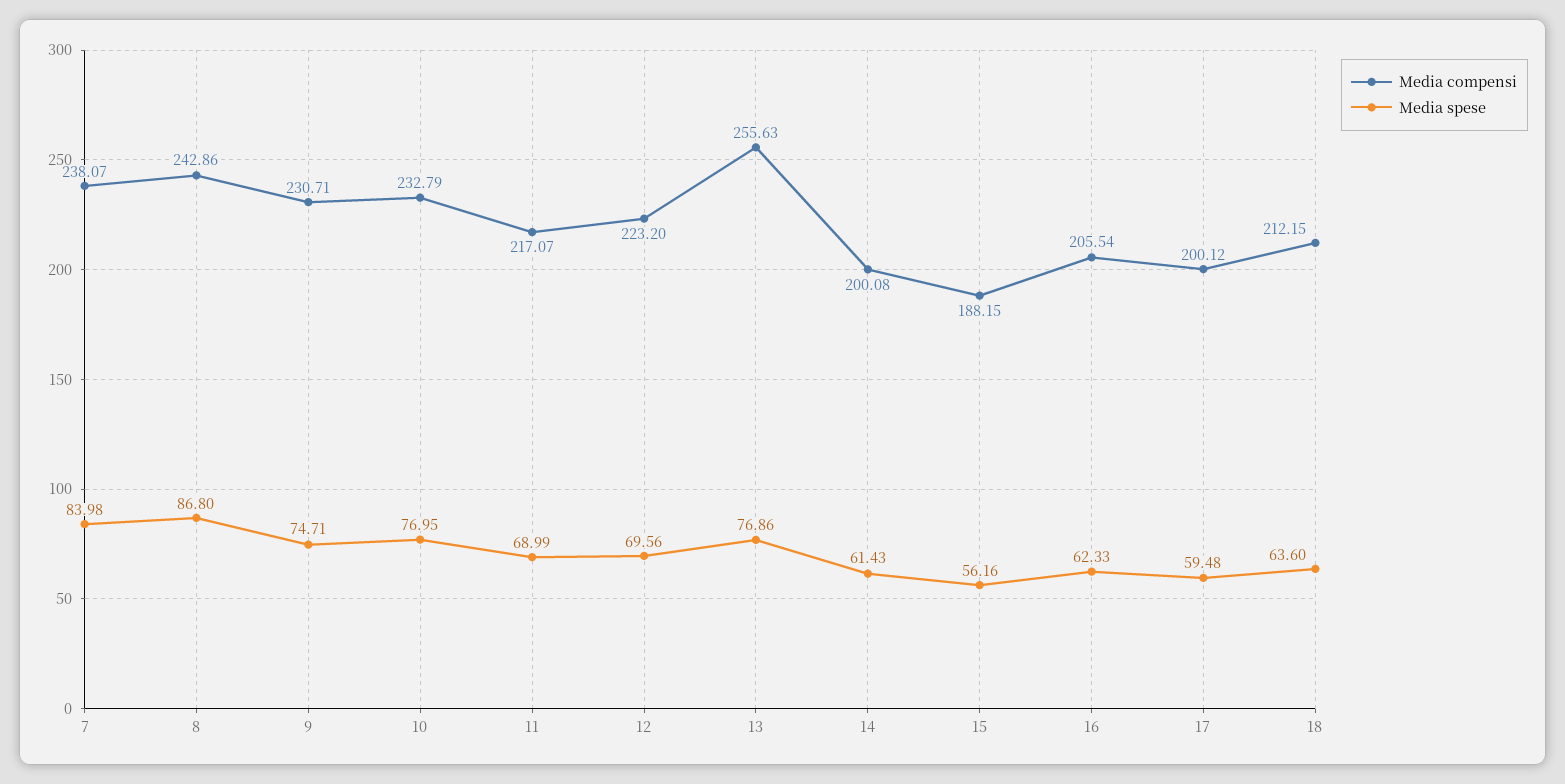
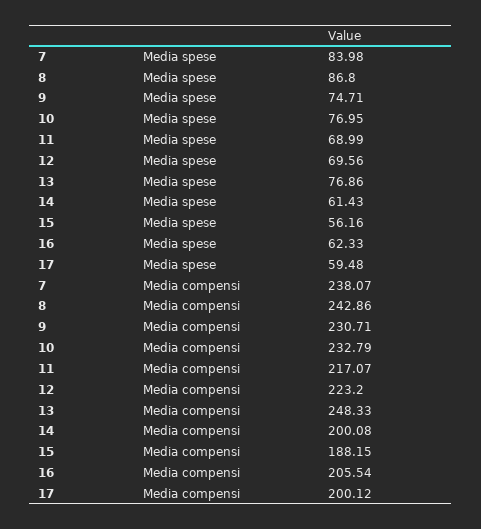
  {
    "Media compensi": {
      "7": 238.07,
      "8": 242.86,
      "9": 230.71,
      "10": 232.79,
      "11": 217.07,
      "12": 223.2,
-     "13": 255.63,
+     "13": 248.33,
      "14": 200.08,
      "15": 188.15,
      "16": 205.54,
-     "17": 200.12,
+     "17": 200.12
-     "18": 212.15
    },
    "Media spese": {
      "7": 83.98,
      "8": 86.8,
      "9": 74.71,
      "10": 76.95,
      "11": 68.99,
      "12": 69.56,
      "13": 76.86,
      "14": 61.43,
      "15": 56.16,
      "16": 62.33,
-     "17": 59.48,
+     "17": 59.48
-     "18": 63.6
    }
  }

